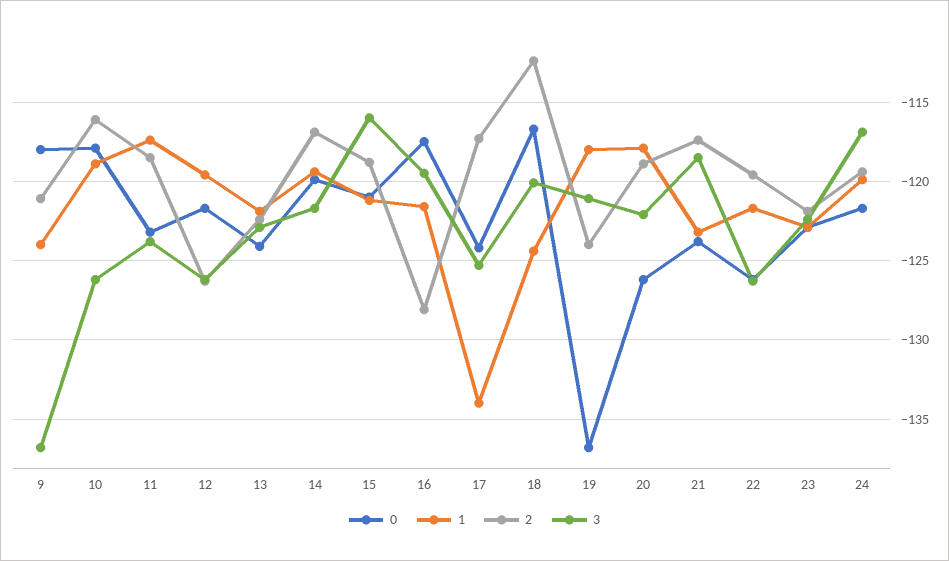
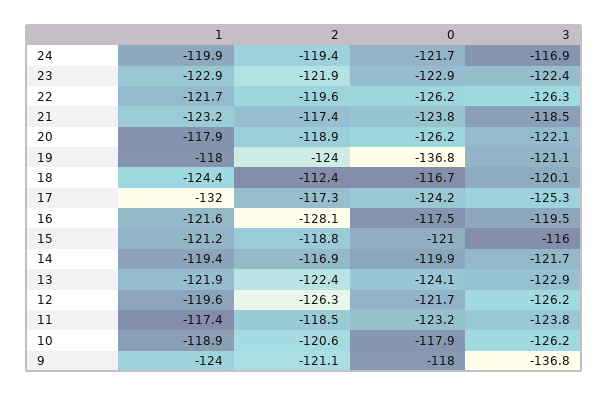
  {
    "0": {
      "9": -118,
      "10": -117.9,
      "11": -123.2,
      "12": -121.7,
      "13": -124.1,
      "14": -119.9,
      "15": -121,
      "16": -117.5,
      "17": -124.2,
      "18": -116.7,
      "19": -136.8,
      "20": -126.2,
      "21": -123.8,
      "22": -126.2,
      "23": -122.9,
      "24": -121.7
    },
    "1": {
      "9": -124,
      "10": -118.9,
      "11": -117.4,
      "12": -119.6,
      "13": -121.9,
      "14": -119.4,
      "15": -121.2,
      "16": -121.6,
-     "17": -134,
+     "17": -132,
      "18": -124.4,
      "19": -118,
      "20": -117.9,
      "21": -123.2,
      "22": -121.7,
      "23": -122.9,
      "24": -119.9
    },
    "2": {
      "9": -121.1,
-     "10": -116,
+     "10": -120.6,
      "11": -118.5,
      "12": -126.3,
      "13": -122.4,
      "14": -116.9,
      "15": -118.8,
      "16": -128.1,
      "17": -117.3,
      "18": -112.4,
      "19": -124,
      "20": -118.9,
      "21": -117.4,
      "22": -119.6,
      "23": -121.9,
      "24": -119.4
    },
    "3": {
      "9": -136.8,
      "10": -126.2,
      "11": -123.8,
      "12": -126.2,
      "13": -122.9,
      "14": -121.7,
      "15": -116,
      "16": -119.5,
      "17": -125.3,
      "18": -120.1,
      "19": -121.1,
      "20": -122.1,
      "21": -118.5,
      "22": -126.3,
      "23": -122.4,
      "24": -116.9
    }
  }

